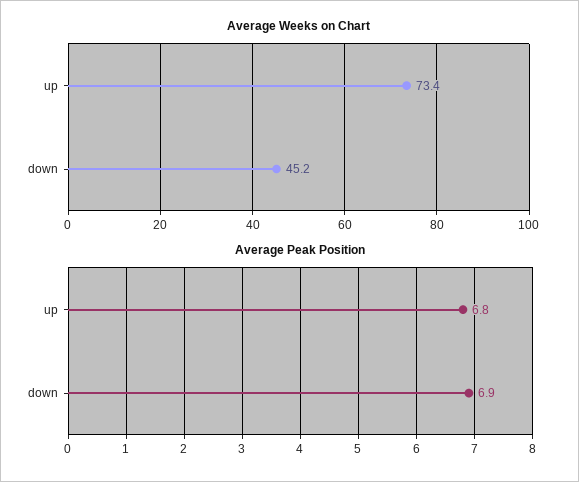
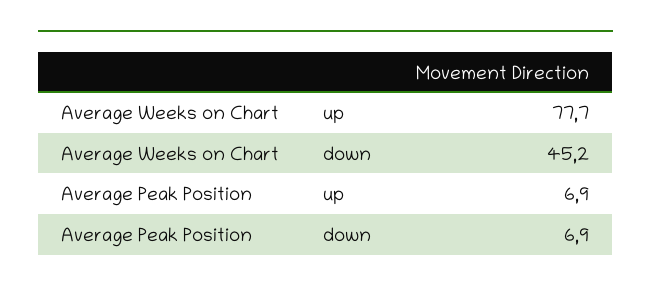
  {
    "Average Weeks on Chart": {
-     "up": 73.4,
+     "up": 77.7,
      "down": 45.2
    },
    "Average Peak Position": {
-     "up": 6.8,
+     "up": 6.9,
      "down": 6.9
    }
  }

